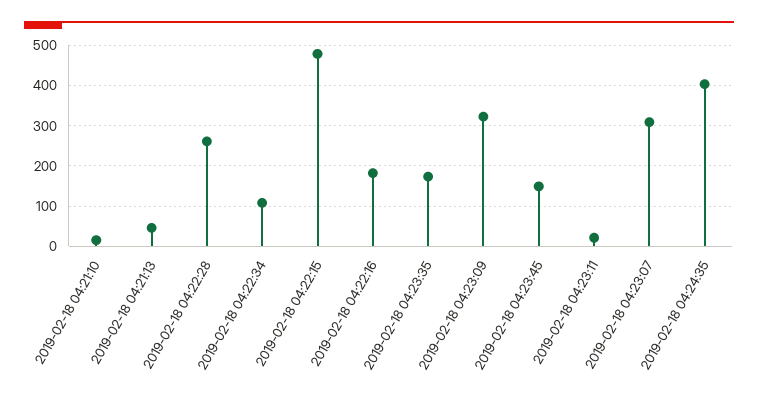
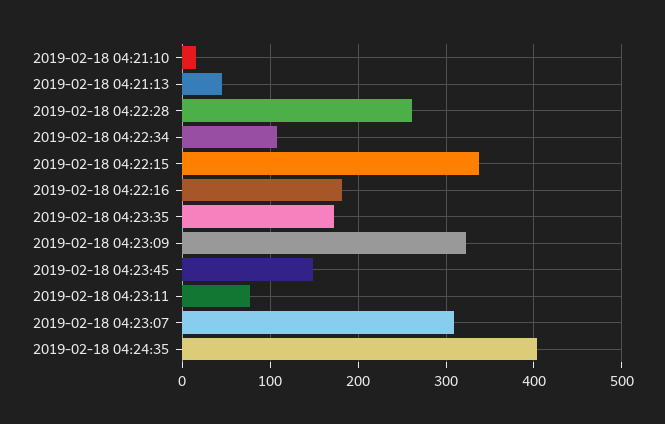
  {
    "2019-02-18 04:21:10": 20,
    "2019-02-18 04:21:13": 50,
    "2019-02-18 04:22:28": 260,
    "2019-02-18 04:22:34": 110,
-   "2019-02-18 04:22:15": 480,
+   "2019-02-18 04:22:15": 340,
    "2019-02-18 04:22:16": 180,
    "2019-02-18 04:23:35": 170,
    "2019-02-18 04:23:09": 320,
    "2019-02-18 04:23:45": 150,
-   "2019-02-18 04:23:11": 20,
+   "2019-02-18 04:23:11": 80,
    "2019-02-18 04:23:07": 310,
    "2019-02-18 04:24:35": 400
  }

